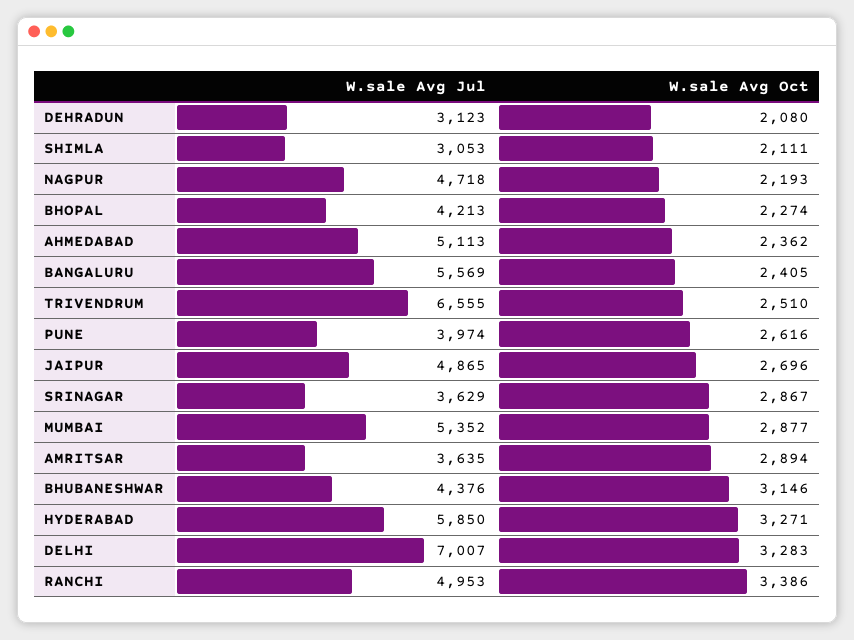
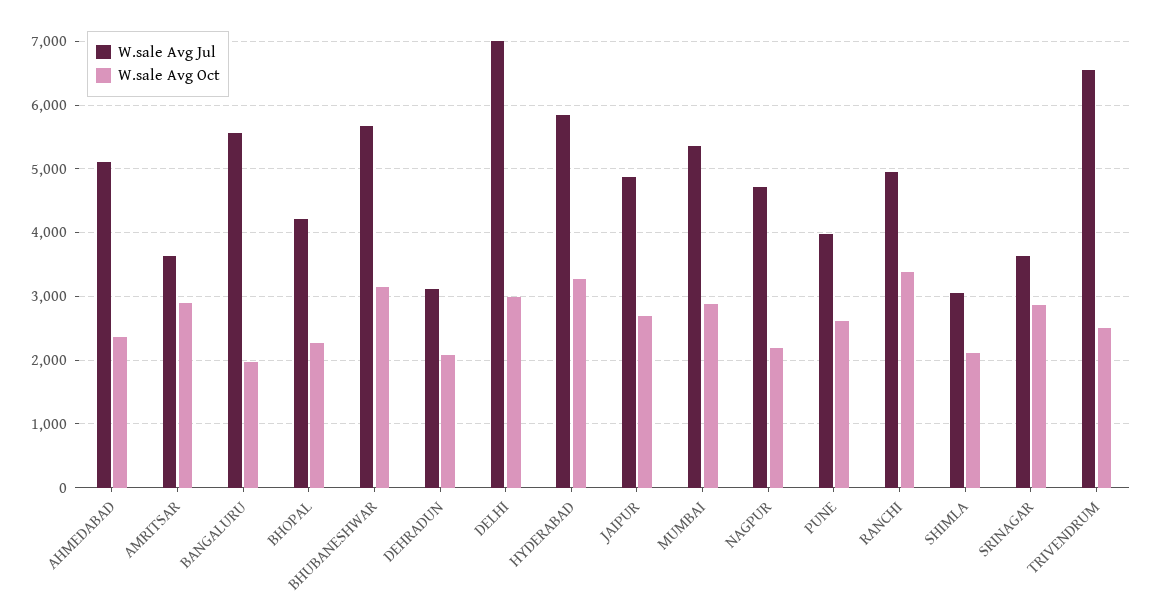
  {
    "W.sale Avg Jul": {
      "DEHRADUN": 3123,
      "SHIMLA": 3053,
      "NAGPUR": 4718,
      "BHOPAL": 4213,
      "AHMEDABAD": 5113,
      "BANGALURU": 5569,
      "TRIVENDRUM": 6555,
      "PUNE": 3974,
      "JAIPUR": 4865,
      "SRINAGAR": 3629,
      "MUMBAI": 5352,
      "AMRITSAR": 3635,
-     "BHUBANESHWAR": 4376,
+     "BHUBANESHWAR": 5700,
      "HYDERABAD": 5850,
      "DELHI": 7007,
      "RANCHI": 4953
    },
    "W.sale Avg Oct": {
      "DEHRADUN": 2080,
      "SHIMLA": 2111,
      "NAGPUR": 2193,
      "BHOPAL": 2274,
      "AHMEDABAD": 2362,
-     "BANGALURU": 2405,
+     "BANGALURU": 2000,
      "TRIVENDRUM": 2510,
      "PUNE": 2616,
      "JAIPUR": 2696,
      "SRINAGAR": 2867,
      "MUMBAI": 2877,
      "AMRITSAR": 2894,
      "BHUBANESHWAR": 3146,
      "HYDERABAD": 3271,
-     "DELHI": 3283,
+     "DELHI": 3000,
      "RANCHI": 3386
    }
  }

